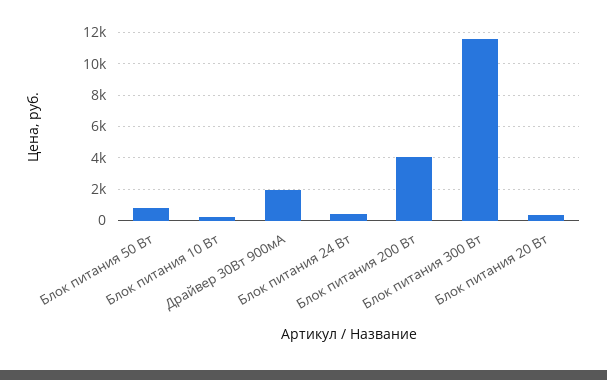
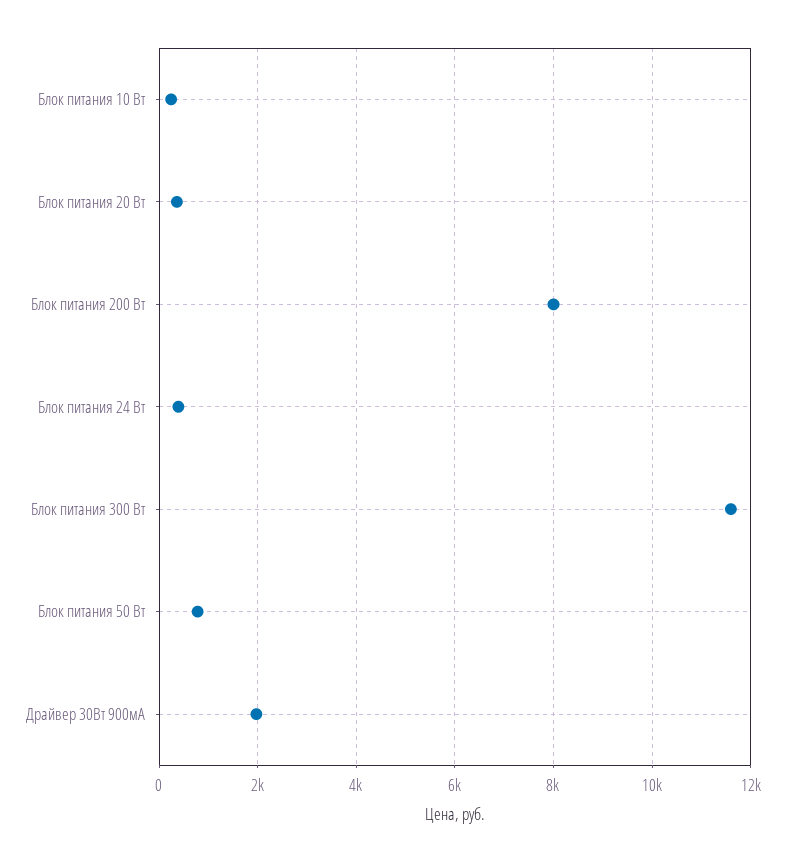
  {
    "Блок питания 50 Вт": 800,
    "Блок питания 10 Вт": 200,
    "Драйвер 30Вт 900мА": 2000,
    "Блок питания 24 Вт": 400,
-   "Блок питания 200 Вт": 4000,
+   "Блок питания 200 Вт": 8000,
    "Блок питания 300 Вт": 11600,
    "Блок питания 20 Вт": 400
  }

